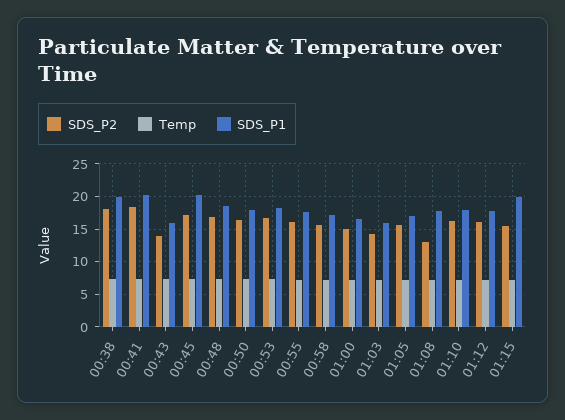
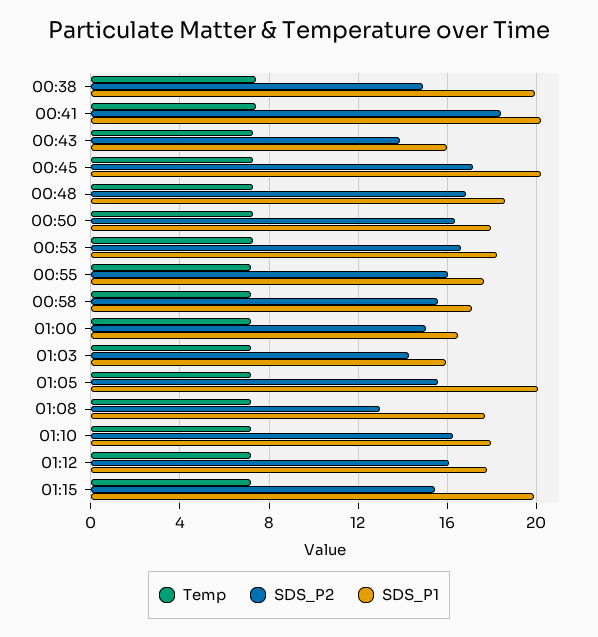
  {
    "SDS_P2": {
-     "00:38": 18,
+     "00:38": 15,
      "00:41": 18.5,
      "00:43": 14,
      "00:45": 17,
      "00:48": 17,
      "00:50": 16.5,
      "00:53": 16.5,
      "00:55": 16,
      "00:58": 15.5,
      "01:00": 15,
      "01:03": 14.5,
      "01:05": 15.5,
      "01:08": 13,
      "01:10": 16.5,
      "01:12": 16,
      "01:15": 15.5
    },
    "Temp": {
      "00:38": 7.5,
      "00:41": 7.5,
      "00:43": 7.5,
      "00:45": 7.5,
      "00:48": 7.5,
      "00:50": 7.5,
      "00:53": 7.5,
      "00:55": 7,
      "00:58": 7,
      "01:00": 7,
      "01:03": 7,
      "01:05": 7,
      "01:08": 7,
      "01:10": 7,
      "01:12": 7,
      "01:15": 7
    },
    "SDS_P1": {
      "00:38": 20,
      "00:41": 20,
      "00:43": 16,
      "00:45": 20,
      "00:48": 18.5,
      "00:50": 18,
      "00:53": 18,
      "00:55": 17.5,
      "00:58": 17,
      "01:00": 16.5,
      "01:03": 16,
-     "01:05": 17,
+     "01:05": 20,
      "01:08": 17.5,
      "01:10": 18,
      "01:12": 18,
      "01:15": 20
    }
  }

